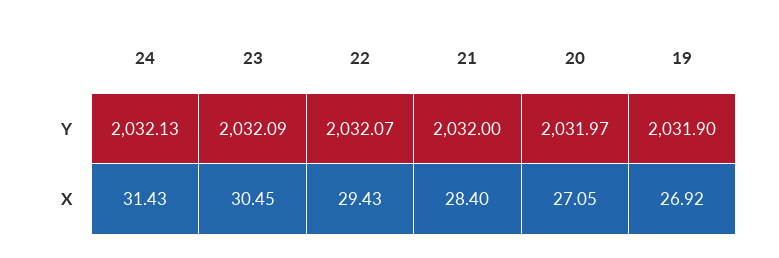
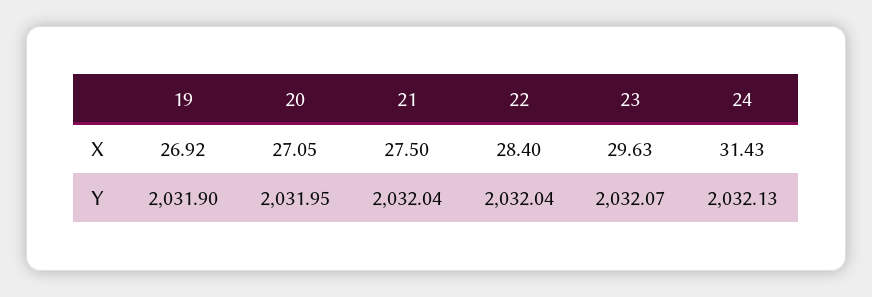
  {
    "24": {
      "Y": 2032.13,
      "X": 31.43
    },
    "23": {
-     "Y": 2032.09,
+     "Y": 2032.07,
-     "X": 30.45
+     "X": 29.63
    },
    "22": {
-     "Y": 2032.07,
+     "Y": 2032.04,
-     "X": 29.43
+     "X": 28.4
    },
    "21": {
-     "Y": 2032,
+     "Y": 2032.04,
-     "X": 28.4
+     "X": 27.5
    },
    "20": {
-     "Y": 2031.97,
+     "Y": 2031.95,
      "X": 27.05
    },
    "19": {
      "Y": 2031.9,
      "X": 26.92
    }
  }

